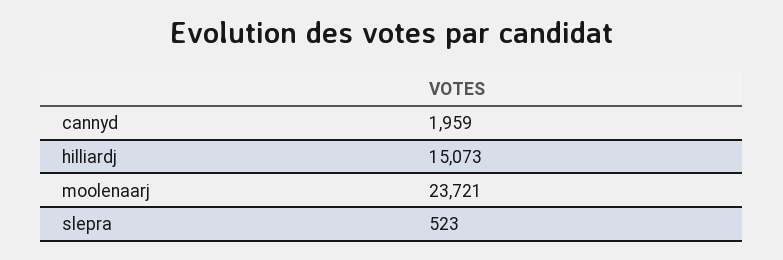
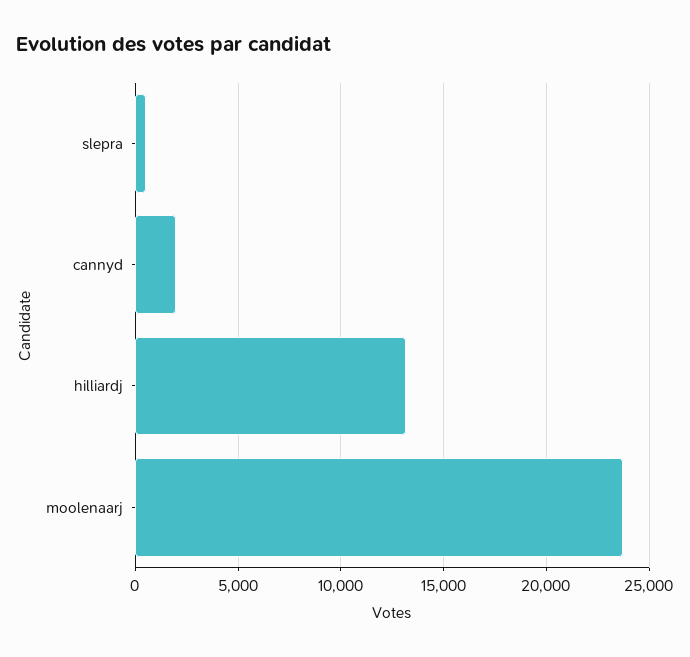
  {
    "cannyd": 1959,
-   "hilliardj": 15073,
+   "hilliardj": 13000,
    "moolenaarj": 23721,
    "slepra": 523
  }

